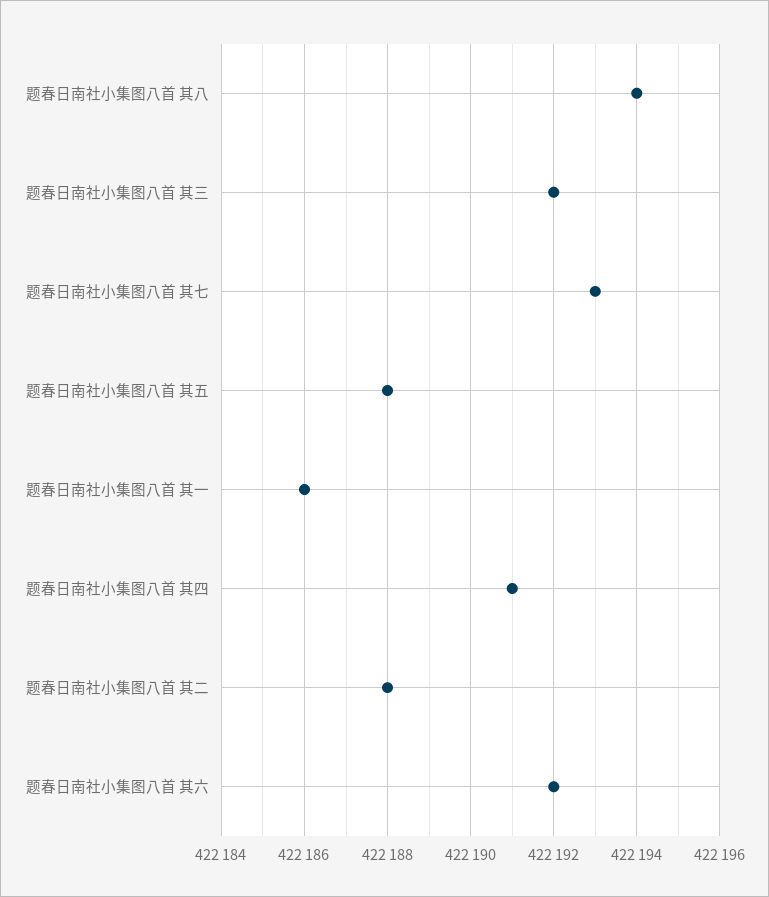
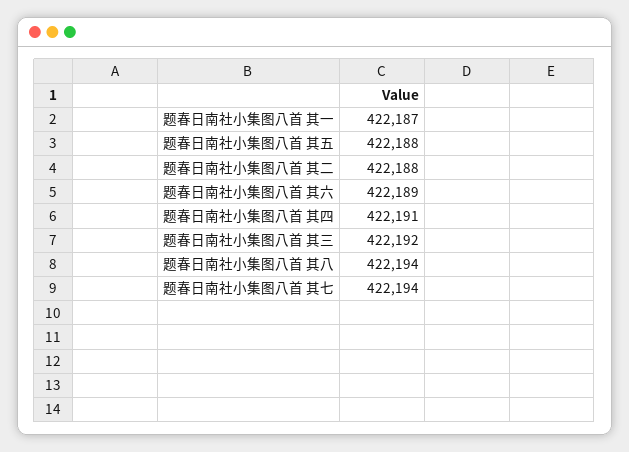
  {
    "题春日南社小集图八首 其八": 422194,
    "题春日南社小集图八首 其三": 422192,
-   "题春日南社小集图八首 其七": 422193,
+   "题春日南社小集图八首 其七": 422194,
    "题春日南社小集图八首 其五": 422188,
-   "题春日南社小集图八首 其一": 422186,
+   "题春日南社小集图八首 其一": 422187,
    "题春日南社小集图八首 其四": 422191,
    "题春日南社小集图八首 其二": 422188,
-   "题春日南社小集图八首 其六": 422192
+   "题春日南社小集图八首 其六": 422189
  }

